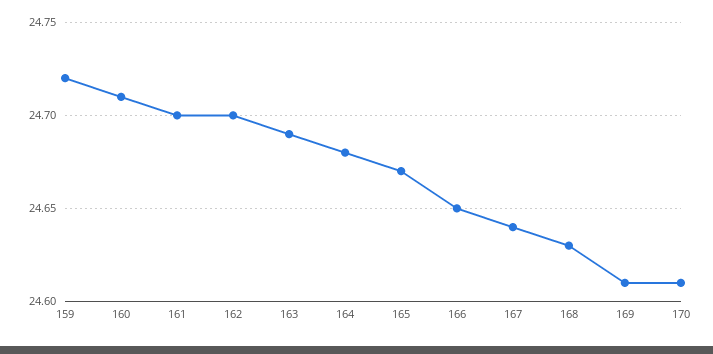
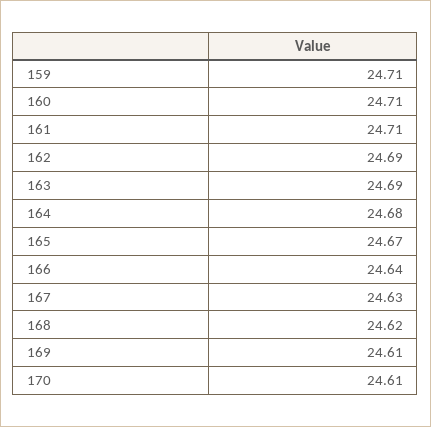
  {
-   "159": 24.72,
+   "159": 24.71,
    "160": 24.71,
-   "161": 24.7,
+   "161": 24.71,
-   "162": 24.7,
+   "162": 24.69,
    "163": 24.69,
    "164": 24.68,
    "165": 24.67,
-   "166": 24.65,
+   "166": 24.64,
-   "167": 24.64,
+   "167": 24.63,
-   "168": 24.63,
+   "168": 24.62,
    "169": 24.61,
    "170": 24.61
  }

